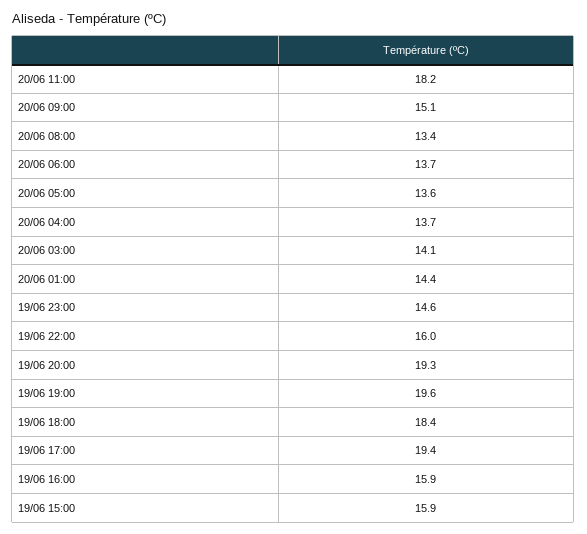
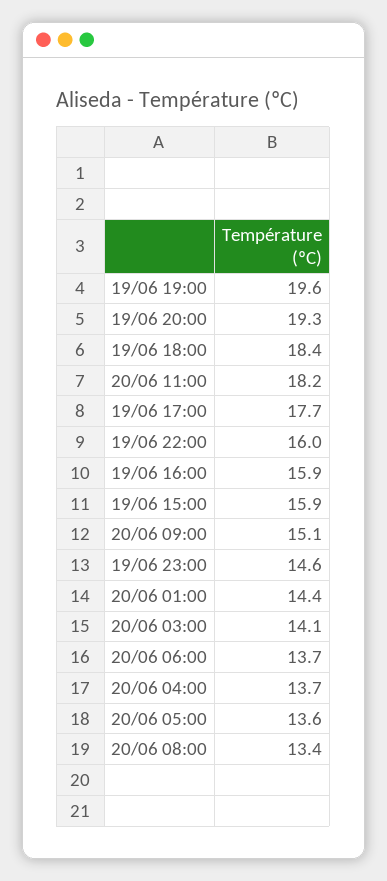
  {
    "20/06 11:00": 18.2,
    "20/06 09:00": 15.1,
    "20/06 08:00": 13.4,
    "20/06 06:00": 13.7,
    "20/06 05:00": 13.6,
    "20/06 04:00": 13.7,
    "20/06 03:00": 14.1,
    "20/06 01:00": 14.4,
    "19/06 23:00": 14.6,
    "19/06 22:00": 16,
    "19/06 20:00": 19.3,
    "19/06 19:00": 19.6,
    "19/06 18:00": 18.4,
-   "19/06 17:00": 19.4,
+   "19/06 17:00": 17.7,
    "19/06 16:00": 15.9,
    "19/06 15:00": 15.9
  }

